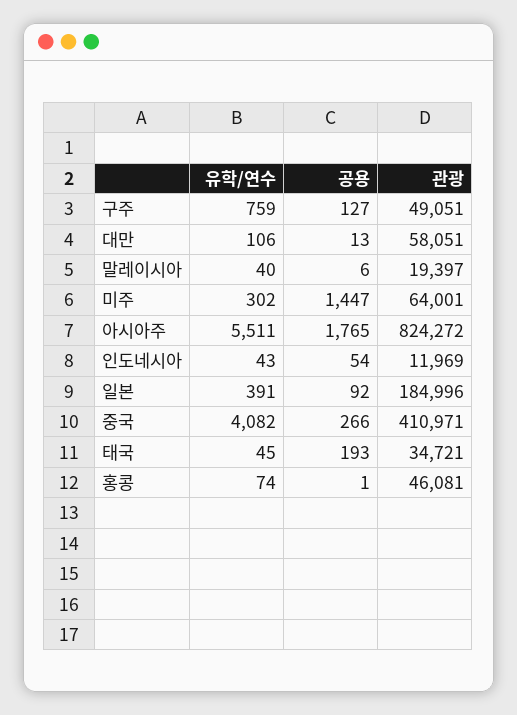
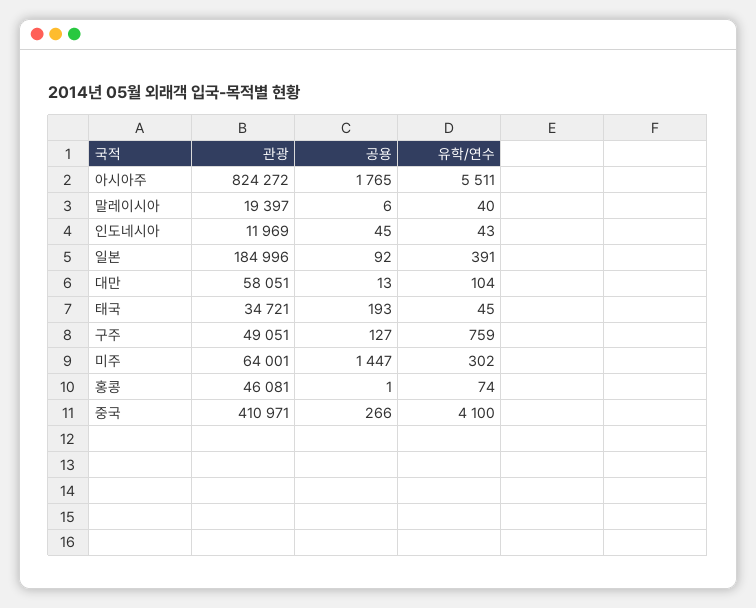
  {
    "유학/연수": {
      "구주": 759,
-     "대만": 106,
+     "대만": 104,
      "말레이시아": 40,
      "미주": 302,
      "아시아주": 5511,
      "인도네시아": 43,
      "일본": 391,
-     "중국": 4082,
+     "중국": 4100,
      "태국": 45,
      "홍콩": 74
    },
    "공용": {
      "구주": 127,
      "대만": 13,
      "말레이시아": 6,
      "미주": 1447,
      "아시아주": 1765,
-     "인도네시아": 54,
+     "인도네시아": 45,
      "일본": 92,
      "중국": 266,
      "태국": 193,
      "홍콩": 1
    },
    "관광": {
      "구주": 49051,
      "대만": 58051,
      "말레이시아": 19397,
      "미주": 64001,
      "아시아주": 824272,
      "인도네시아": 11969,
      "일본": 184996,
      "중국": 410971,
      "태국": 34721,
      "홍콩": 46081
    }
  }

